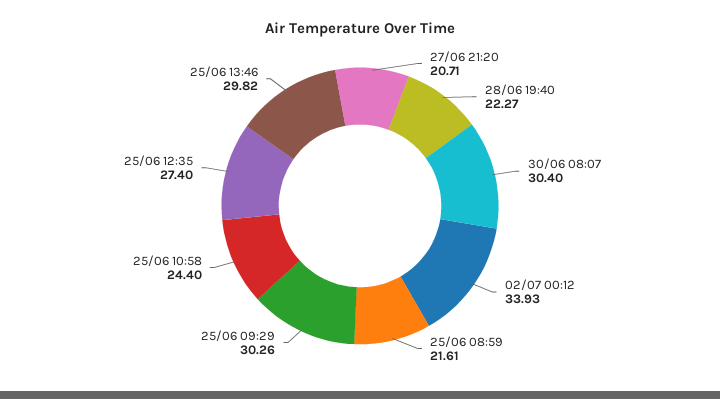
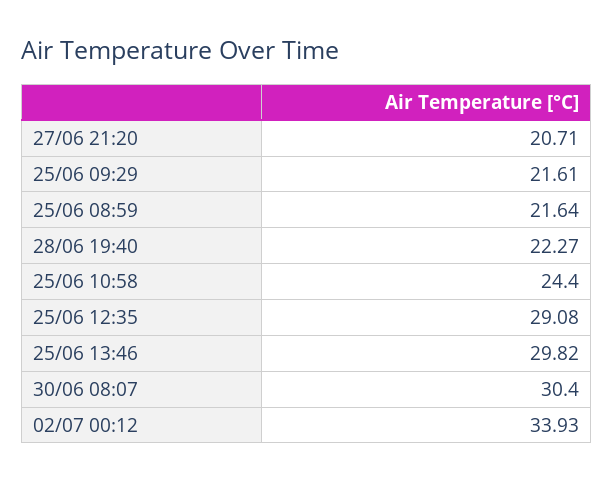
  {
    "27/06 21:20": 20.71,
    "28/06 19:40": 22.27,
    "30/06 08:07": 30.4,
    "02/07 00:12": 33.93,
-   "25/06 08:59": 21.61,
+   "25/06 08:59": 21.64,
-   "25/06 09:29": 30.26,
+   "25/06 09:29": 21.61,
    "25/06 10:58": 24.4,
-   "25/06 12:35": 27.4,
+   "25/06 12:35": 29.08,
    "25/06 13:46": 29.82
  }

